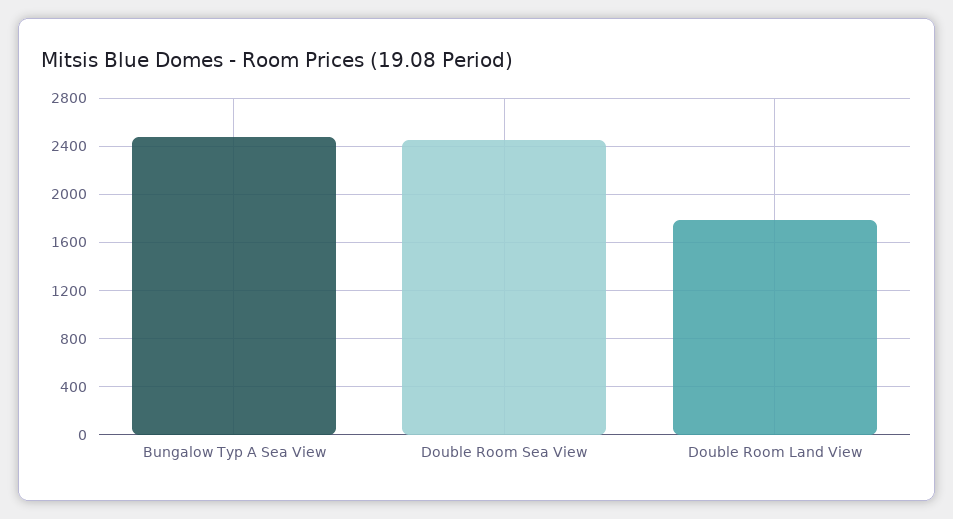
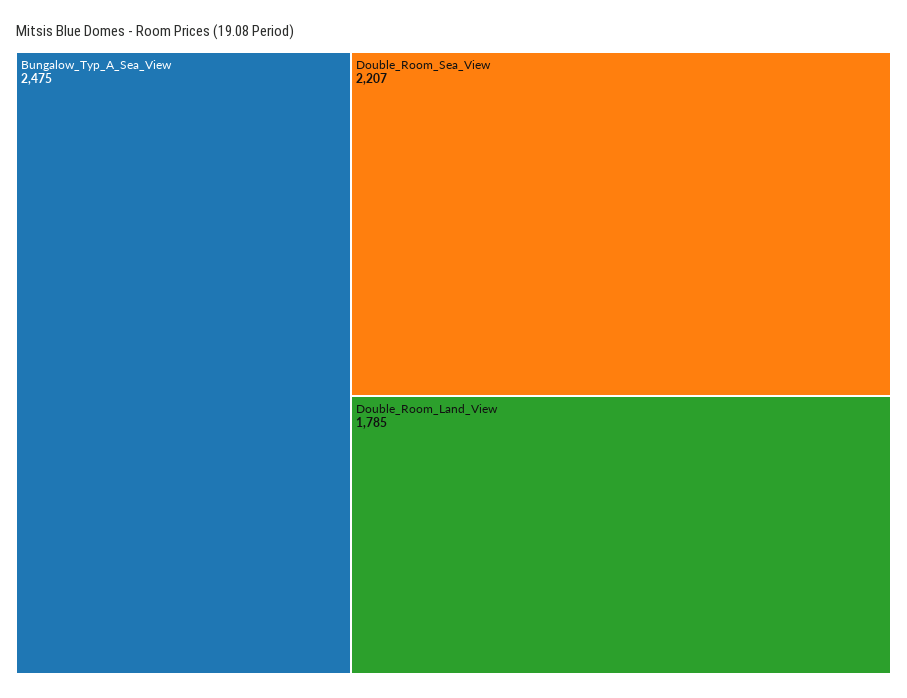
  {
    "Bungalow Typ A Sea View": 2475,
-   "Double Room Sea View": 2450,
+   "Double Room Sea View": 2207,
    "Double Room Land View": 1785
  }

